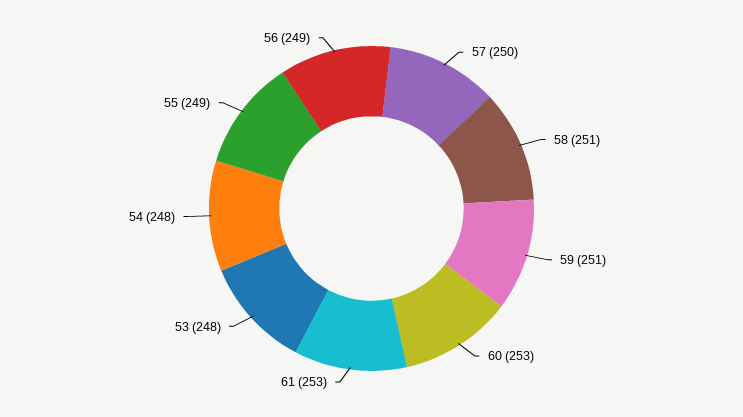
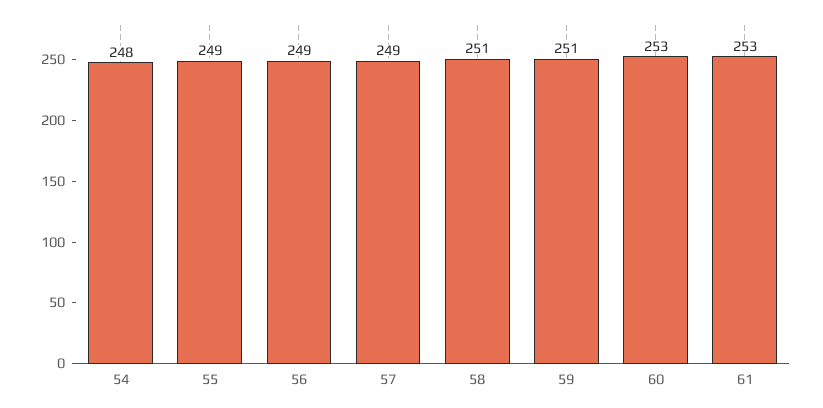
  {
-   "57": 250,
+   "57": 249,
    "58": 251,
    "59": 251,
    "60": 253,
    "61": 253,
-   "53": 248,
    "54": 248,
    "55": 249,
    "56": 249
  }

